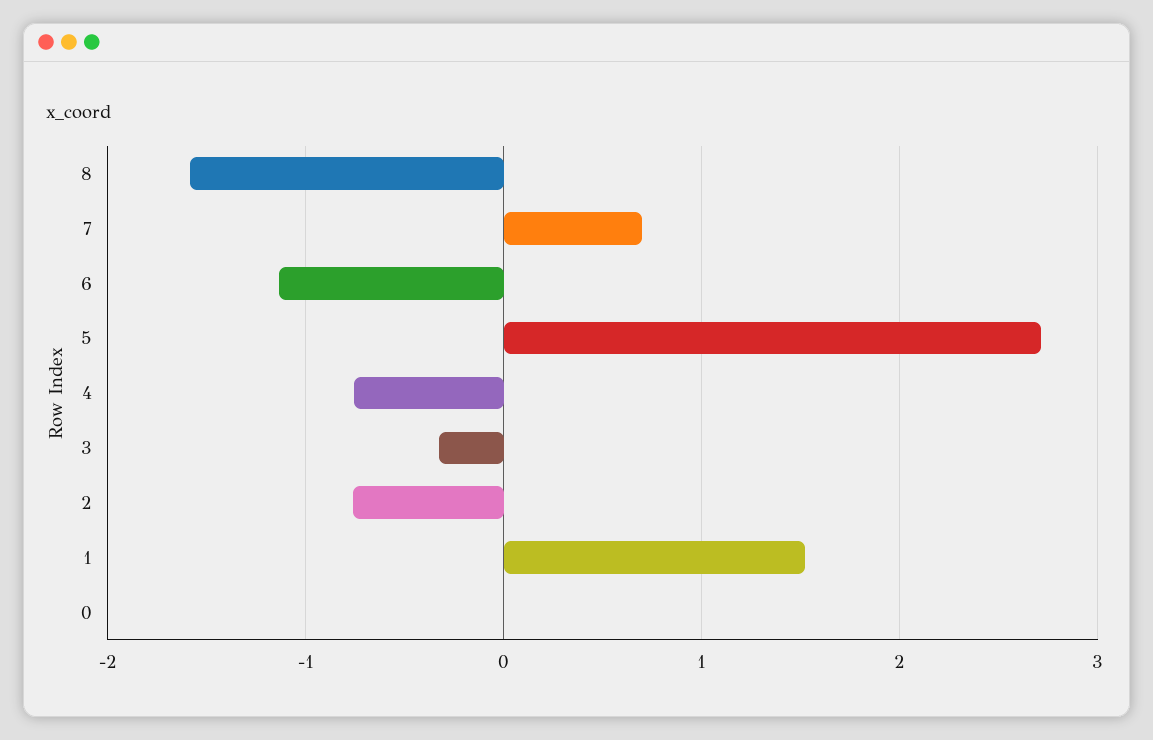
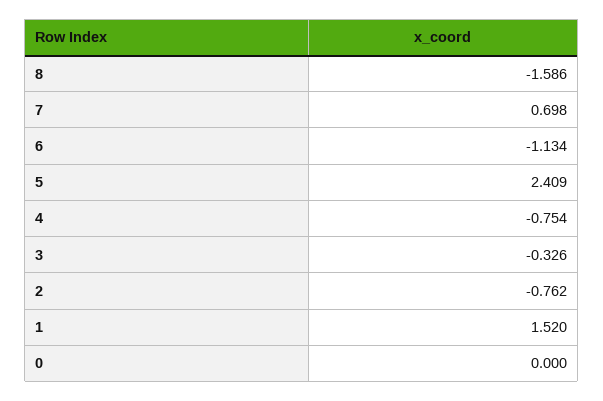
  {
    "8": -1.586,
    "7": 0.698,
    "6": -1.134,
-   "5": 2.7,
+   "5": 2.409,
    "4": -0.754,
    "3": -0.326,
    "2": -0.762,
    "1": 1.52,
    "0": 0
  }

